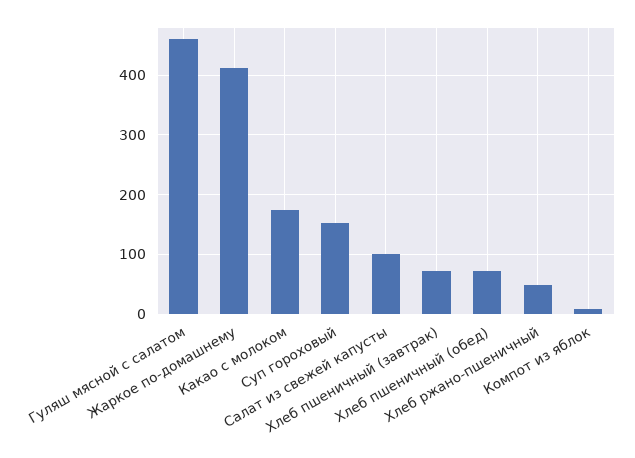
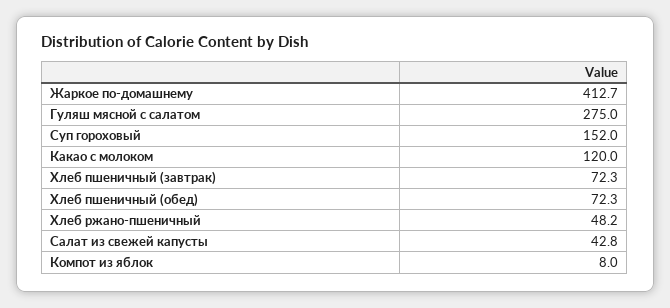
  {
-   "Гуляш мясной с салатом": 460,
+   "Гуляш мясной с салатом": 275,
    "Жаркое по-домашнему": 412.7,
-   "Какао с молоком": 180,
+   "Какао с молоком": 120,
    "Суп гороховый": 152,
-   "Салат из свежей капусты": 100,
+   "Салат из свежей капусты": 42.8,
    "Хлеб пшеничный (завтрак)": 72.3,
    "Хлеб пшеничный (обед)": 72.3,
    "Хлеб ржано-пшеничный": 48.2,
    "Компот из яблок": 8
  }

